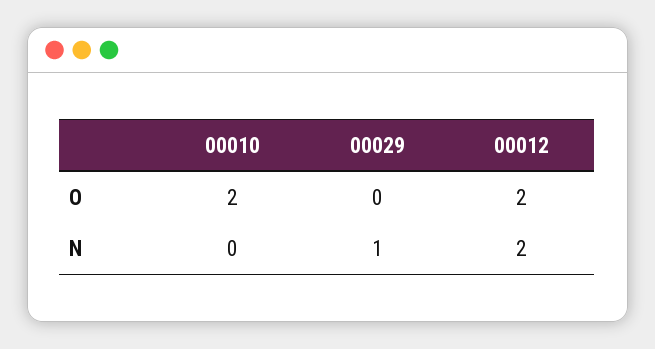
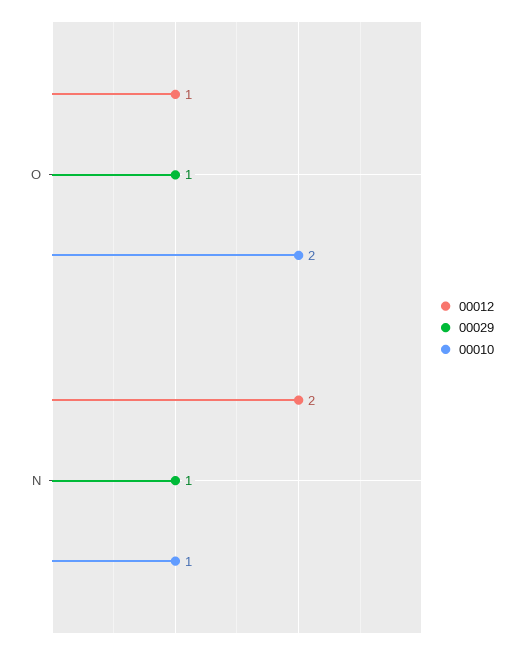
  {
    "00010": {
      "O": 2,
-     "N": 0
+     "N": 1
    },
    "00029": {
-     "O": 0,
+     "O": 1,
      "N": 1
    },
    "00012": {
-     "O": 2,
+     "O": 1,
      "N": 2
    }
  }

